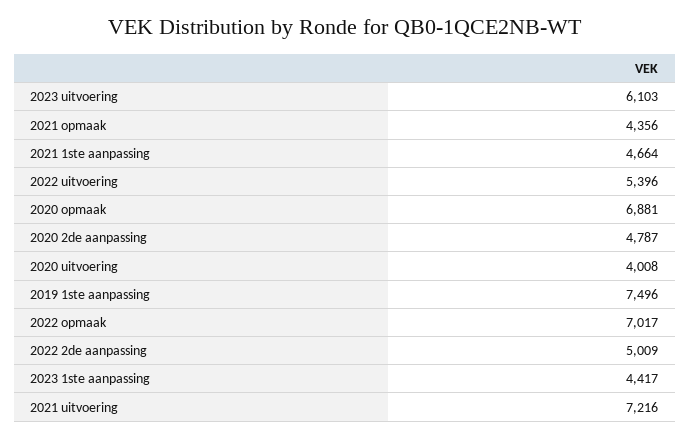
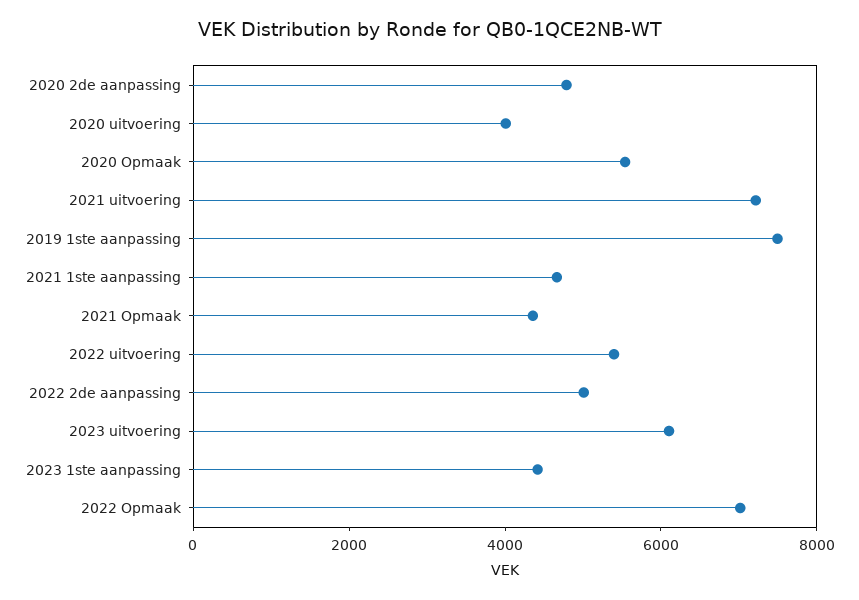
  {
    "2023 uitvoering": 6103,
    "2021 opmaak": 4356,
    "2021 1ste aanpassing": 4664,
    "2022 uitvoering": 5396,
-   "2020 opmaak": 6881,
+   "2020 opmaak": 5500,
    "2020 2de aanpassing": 4787,
    "2020 uitvoering": 4008,
    "2019 1ste aanpassing": 7496,
    "2022 opmaak": 7017,
    "2022 2de aanpassing": 5009,
    "2023 1ste aanpassing": 4417,
    "2021 uitvoering": 7216
  }

